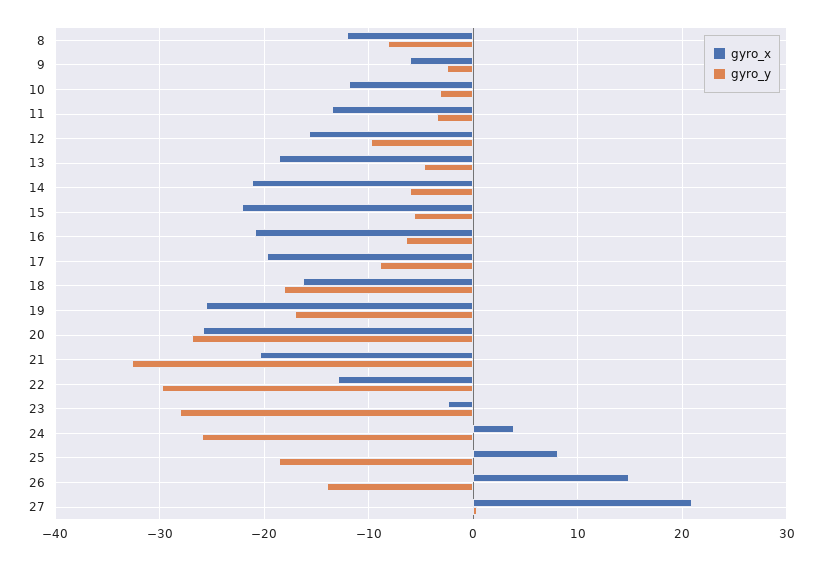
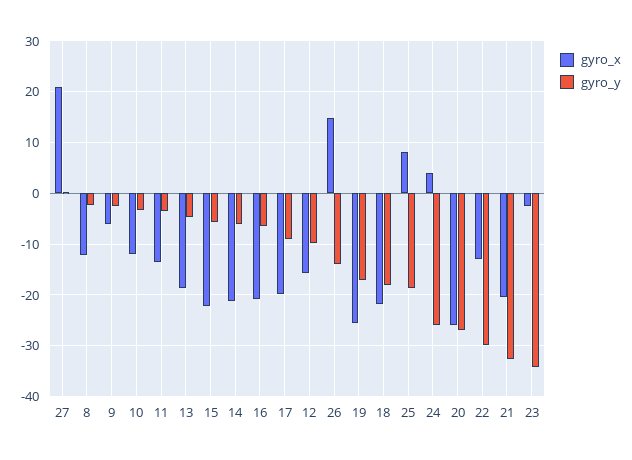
  {
    "gyro_x": {
      "8": -12,
      "9": -6,
      "10": -12,
      "11": -14,
      "12": -16,
      "13": -19,
      "14": -21,
      "15": -22,
      "16": -21,
      "17": -20,
-     "18": -16,
+     "18": -22,
      "19": -26,
      "20": -26,
      "21": -20,
      "22": -13,
      "23": -2,
      "24": 4,
      "25": 8,
      "26": 15,
      "27": 21
    },
    "gyro_y": {
-     "8": -8,
+     "8": -2,
      "9": -3,
      "10": -3,
      "11": -3,
      "12": -10,
      "13": -5,
      "14": -6,
      "15": -6,
      "16": -6,
      "17": -9,
      "18": -18,
      "19": -17,
      "20": -27,
      "21": -33,
      "22": -30,
-     "23": -28,
+     "23": -34,
      "24": -26,
      "25": -19,
      "26": -14,
      "27": 0
    }
  }

